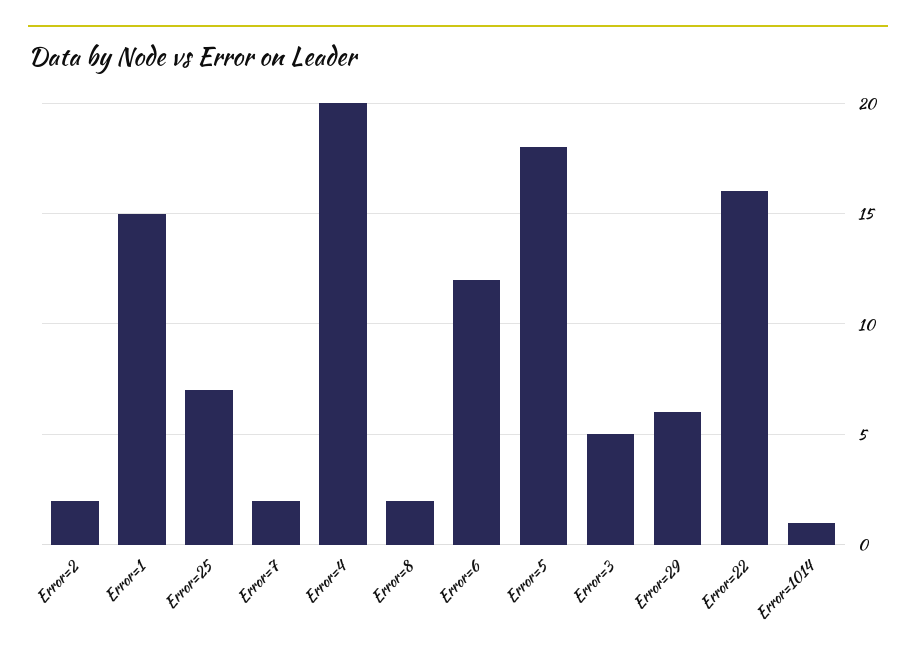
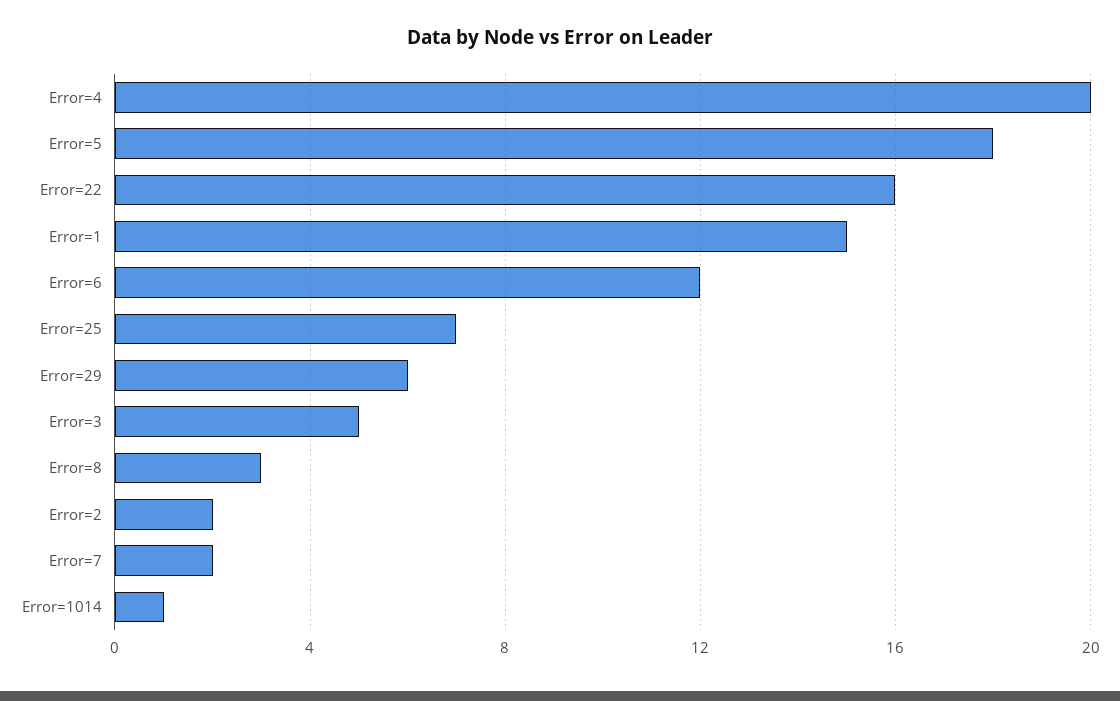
  {
    "Error=2": 2,
    "Error=1": 15,
    "Error=25": 7,
    "Error=7": 2,
    "Error=4": 20,
-   "Error=8": 2,
+   "Error=8": 3,
    "Error=6": 12,
    "Error=5": 18,
    "Error=3": 5,
    "Error=29": 6,
    "Error=22": 16,
    "Error=1014": 1
  }

